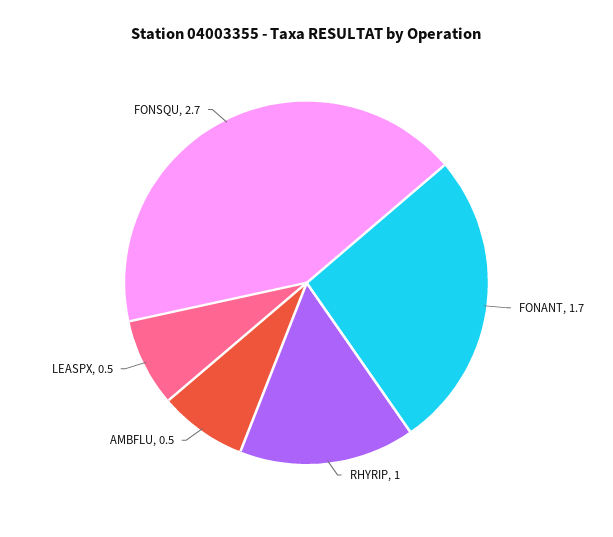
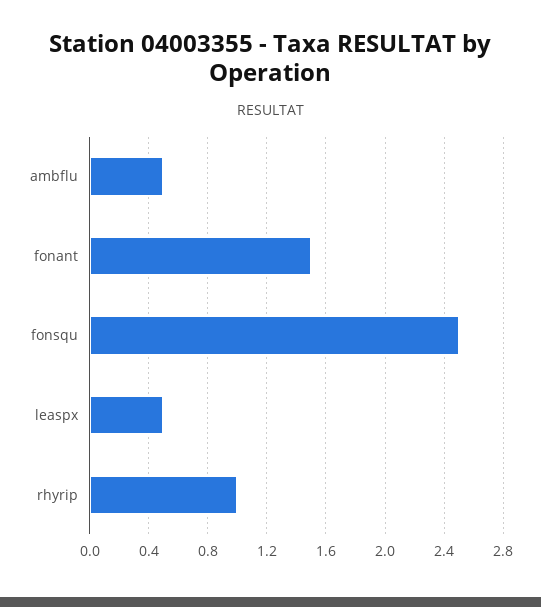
  {
-   "FONANT": 1.7,
+   "FONANT": 1.5,
    "RHYRIP": 1,
    "AMBFLU": 0.5,
    "LEASPX": 0.5,
-   "FONSQU": 2.7
+   "FONSQU": 2.5
  }

